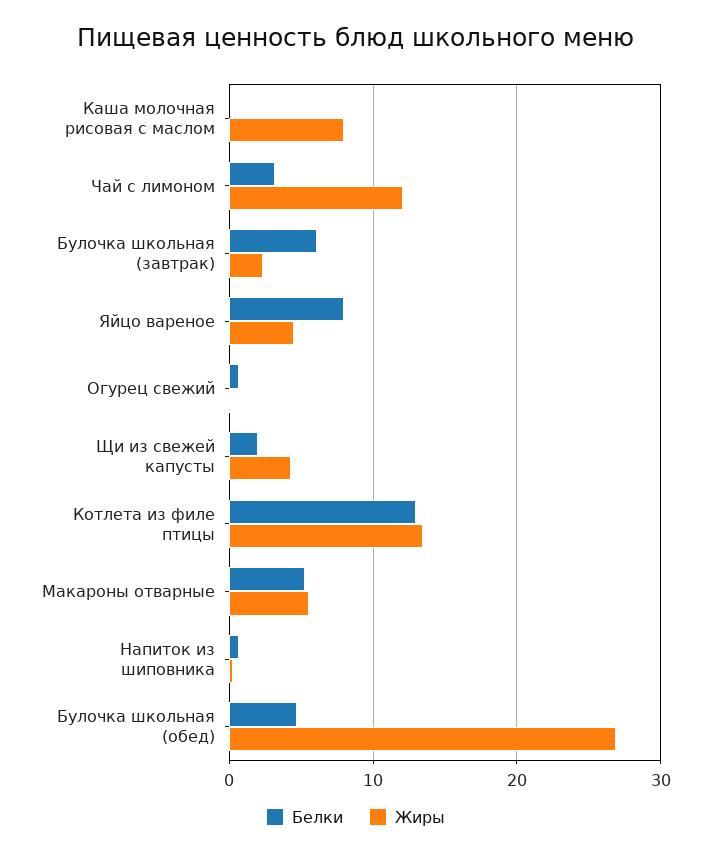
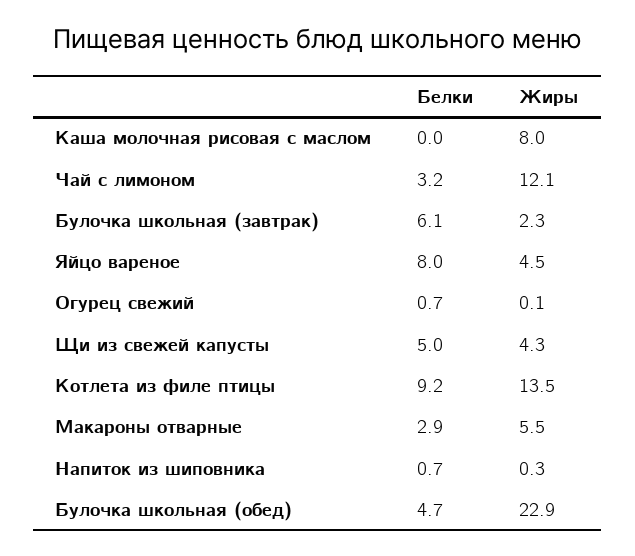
  {
    "Белки": {
      "Каша молочная рисовая с маслом": 0,
      "Чай с лимоном": 3.2,
      "Булочка школьная (завтрак)": 6.1,
      "Яйцо вареное": 8,
      "Огурец свежий": 0.7,
-     "Щи из свежей капусты": 2,
+     "Щи из свежей капусты": 5,
-     "Котлета из филе птицы": 13,
+     "Котлета из филе птицы": 9.2,
-     "Макароны отварные": 5,
+     "Макароны отварные": 2.9,
      "Напиток из шиповника": 0.7,
      "Булочка школьная (обед)": 4.7
    },
    "Жиры": {
      "Каша молочная рисовая с маслом": 8,
      "Чай с лимоном": 12.1,
      "Булочка школьная (завтрак)": 2.3,
      "Яйцо вареное": 4.5,
      "Огурец свежий": 0.1,
      "Щи из свежей капусты": 4.3,
      "Котлета из филе птицы": 13.5,
      "Макароны отварные": 5.5,
      "Напиток из шиповника": 0.3,
-     "Булочка школьная (обед)": 27
+     "Булочка школьная (обед)": 22.9
    }
  }

